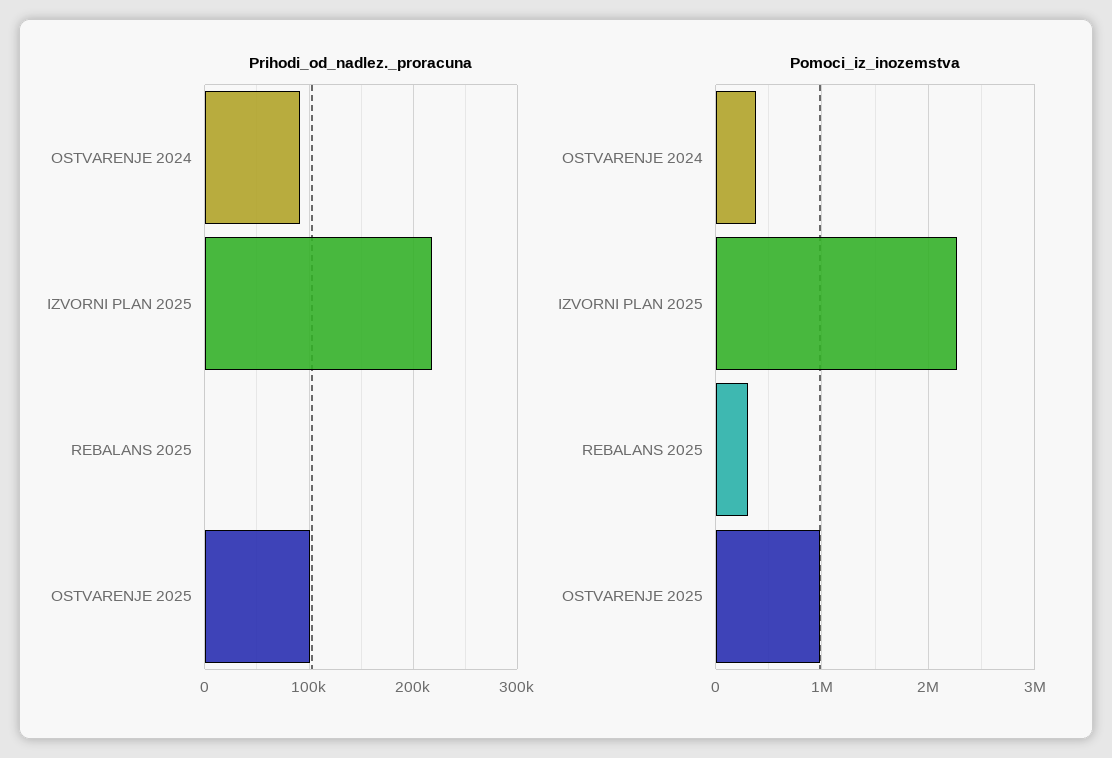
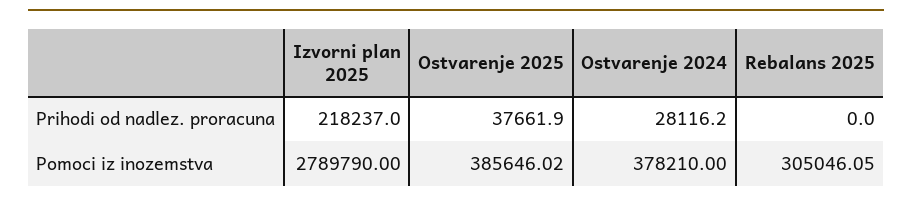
  {
    "Prihodi_od_nadlez._proracuna": {
-     "OSTVARENJE 2024": 90000,
+     "OSTVARENJE 2024": 28116.2,
      "IZVORNI PLAN 2025": 218237,
      "REBALANS 2025": 0,
-     "OSTVARENJE 2025": 100000
+     "OSTVARENJE 2025": 37661.9
    },
    "Pomoci_iz_inozemstva": {
      "OSTVARENJE 2024": 378210,
-     "IZVORNI PLAN 2025": 2300000,
+     "IZVORNI PLAN 2025": 2789790,
      "REBALANS 2025": 305046.05,
-     "OSTVARENJE 2025": 1000000
+     "OSTVARENJE 2025": 385646.02
    }
  }

